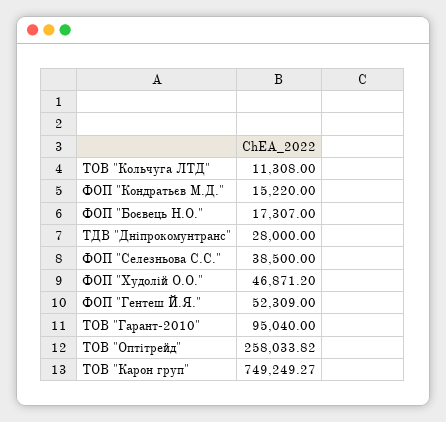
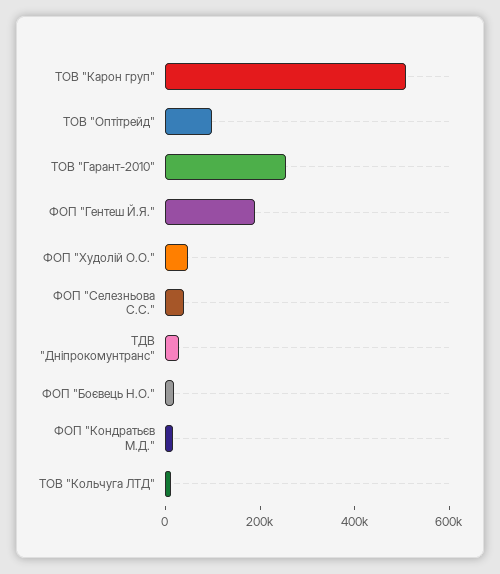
  {
    "ТОВ \"Кольчуга ЛТД\"": 11308,
    "ФОП \"Кондратьєв М.Д.\"": 15220,
    "ФОП \"Боєвець Н.О.\"": 17307,
    "ТДВ \"Дніпрокомунтранс\"": 28000,
    "ФОП \"Селезньова С.С.\"": 38500,
    "ФОП \"Худолій О.О.\"": 46871.2,
-   "ФОП \"Гентеш Й.Я.\"": 52309,
+   "ФОП \"Гентеш Й.Я.\"": 200000,
-   "ТОВ \"Гарант-2010\"": 95040,
+   "ТОВ \"Гарант-2010\"": 250000,
-   "ТОВ \"Оптітрейд\"": 258033.82,
+   "ТОВ \"Оптітрейд\"": 100000,
-   "ТОВ \"Карон груп\"": 749249.27
+   "ТОВ \"Карон груп\"": 500000
  }

